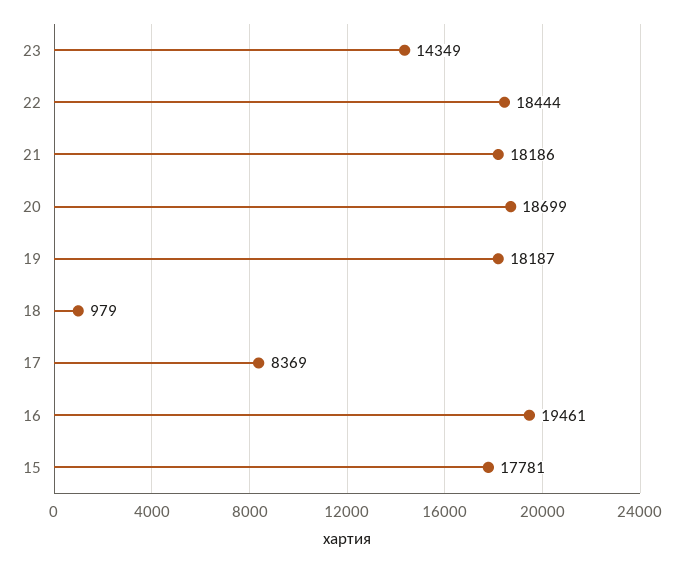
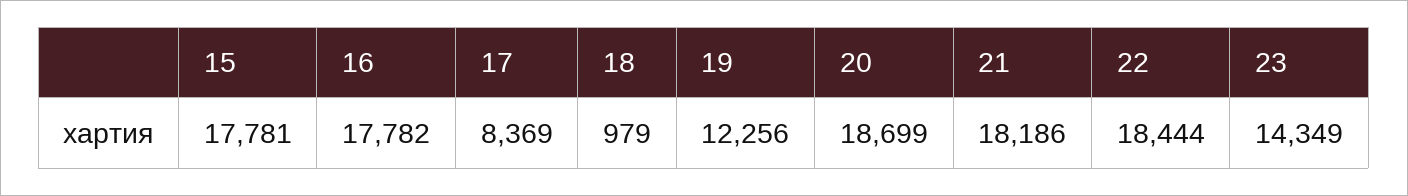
  {
    "23": 14349,
    "22": 18444,
    "21": 18186,
    "20": 18699,
-   "19": 18187,
+   "19": 12256,
    "18": 979,
    "17": 8369,
-   "16": 19461,
+   "16": 17782,
    "15": 17781
  }

